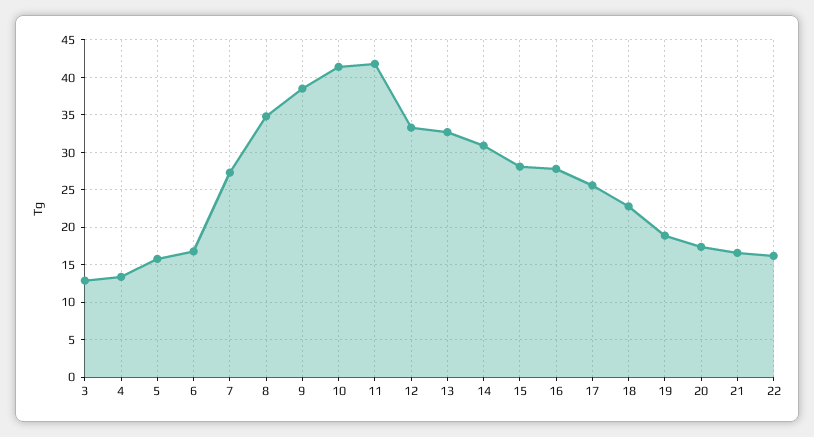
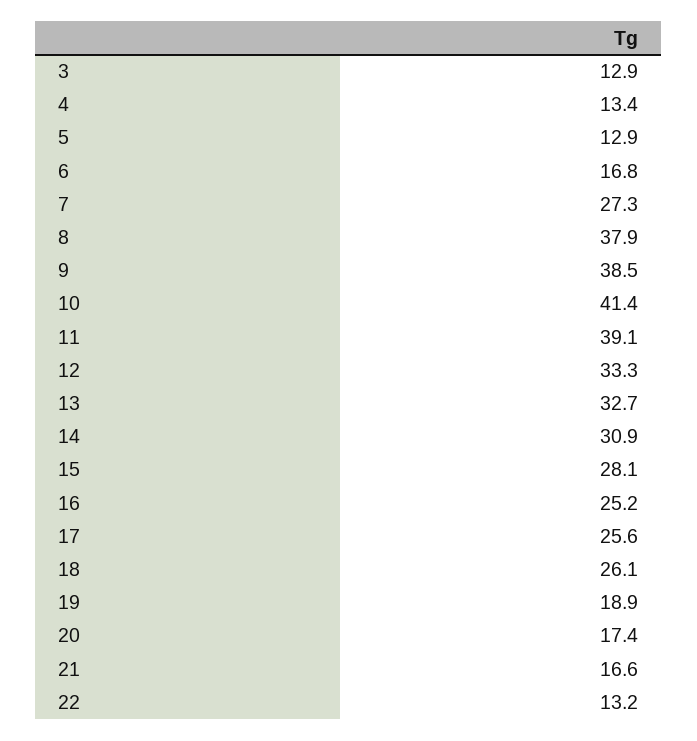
  {
    "3": 12.9,
    "4": 13.4,
-   "5": 16,
+   "5": 12.9,
    "6": 16.8,
    "7": 27.3,
-   "8": 35,
+   "8": 37.9,
    "9": 38.5,
    "10": 41.4,
-   "11": 42,
+   "11": 39.1,
    "12": 33.3,
    "13": 32.7,
    "14": 30.9,
    "15": 28.1,
-   "16": 28,
+   "16": 25.2,
    "17": 25.6,
-   "18": 23,
+   "18": 26.1,
    "19": 18.9,
    "20": 17.4,
    "21": 16.6,
-   "22": 16
+   "22": 13.2
  }

